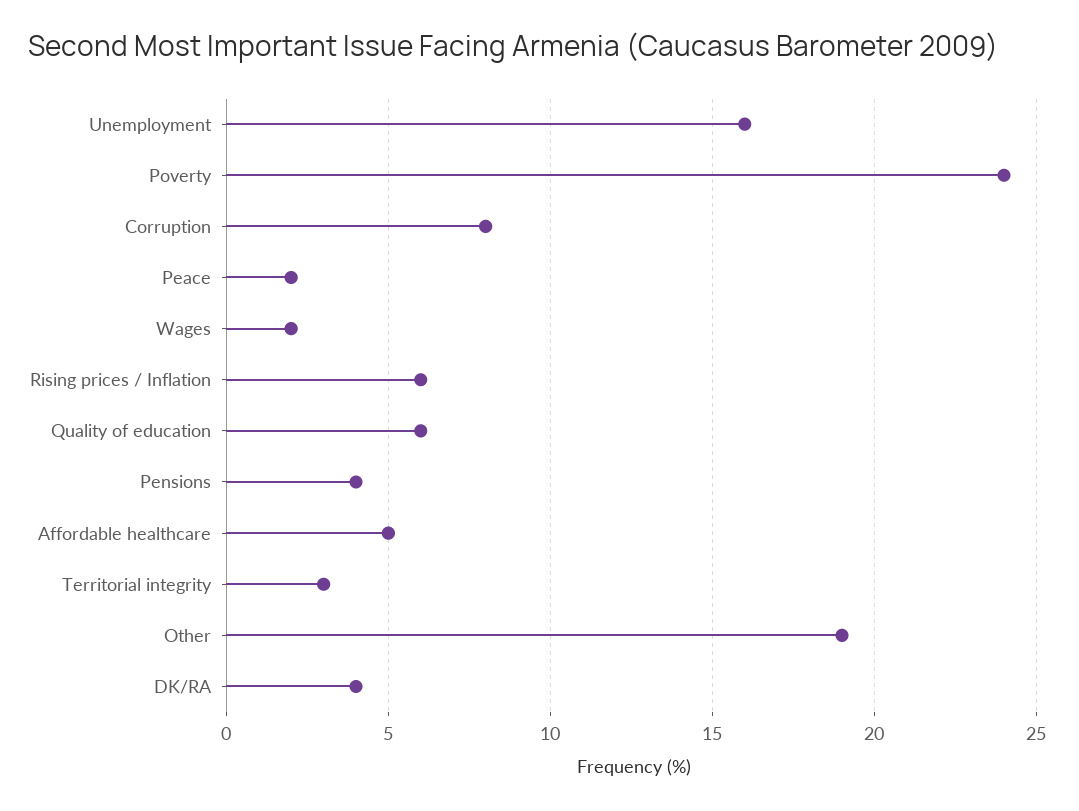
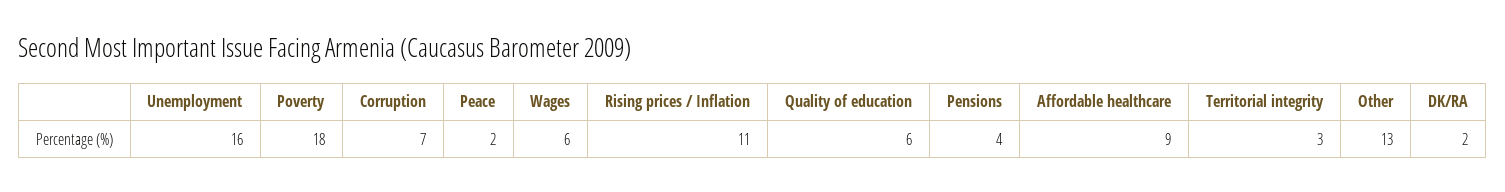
  {
    "Unemployment": 16,
-   "Poverty": 24,
+   "Poverty": 18,
-   "Corruption": 8,
+   "Corruption": 7,
    "Peace": 2,
-   "Wages": 2,
+   "Wages": 6,
-   "Rising prices / Inflation": 6,
+   "Rising prices / Inflation": 11,
    "Quality of education": 6,
    "Pensions": 4,
-   "Affordable healthcare": 5,
+   "Affordable healthcare": 9,
    "Territorial integrity": 3,
-   "Other": 19,
+   "Other": 13,
-   "DK/RA": 4
+   "DK/RA": 2
  }

